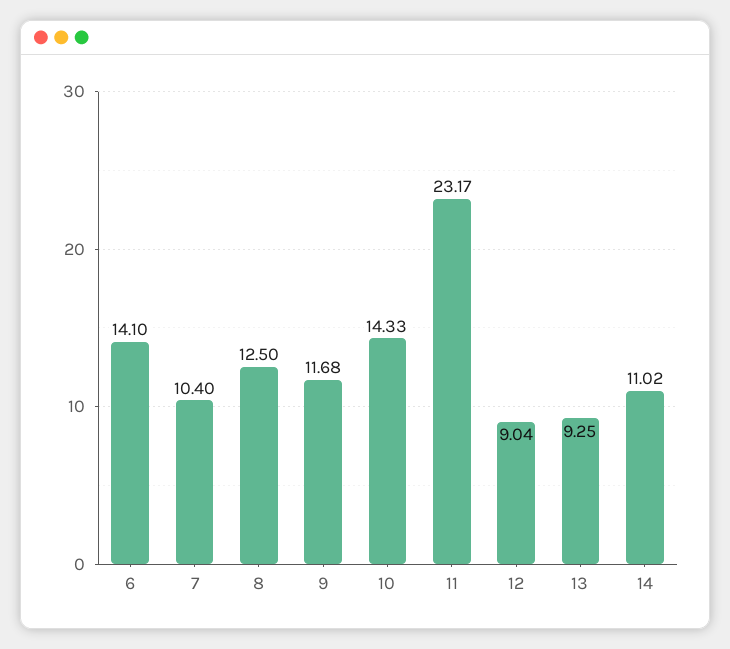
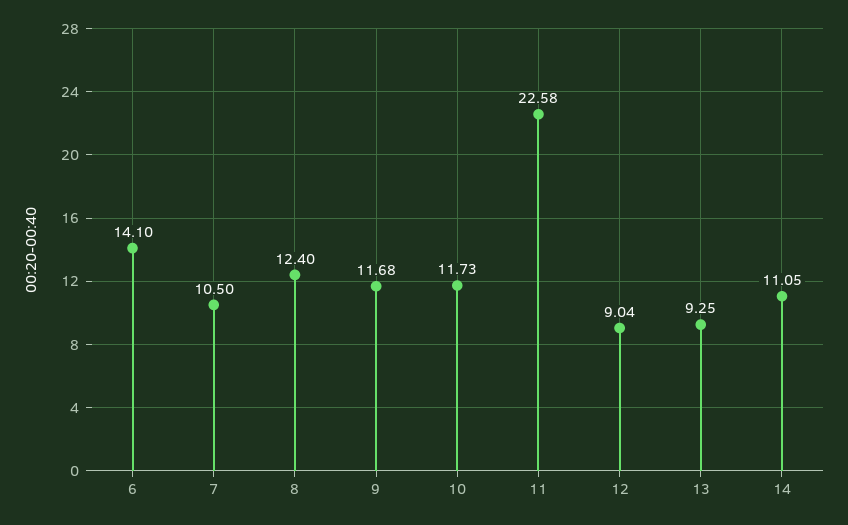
  {
    "6": 14.1,
-   "7": 10.4,
+   "7": 10.5,
-   "8": 12.5,
+   "8": 12.4,
    "9": 11.68,
-   "10": 14.33,
+   "10": 11.73,
-   "11": 23.17,
+   "11": 22.58,
    "12": 9.04,
    "13": 9.25,
-   "14": 11.02
+   "14": 11.05
  }

